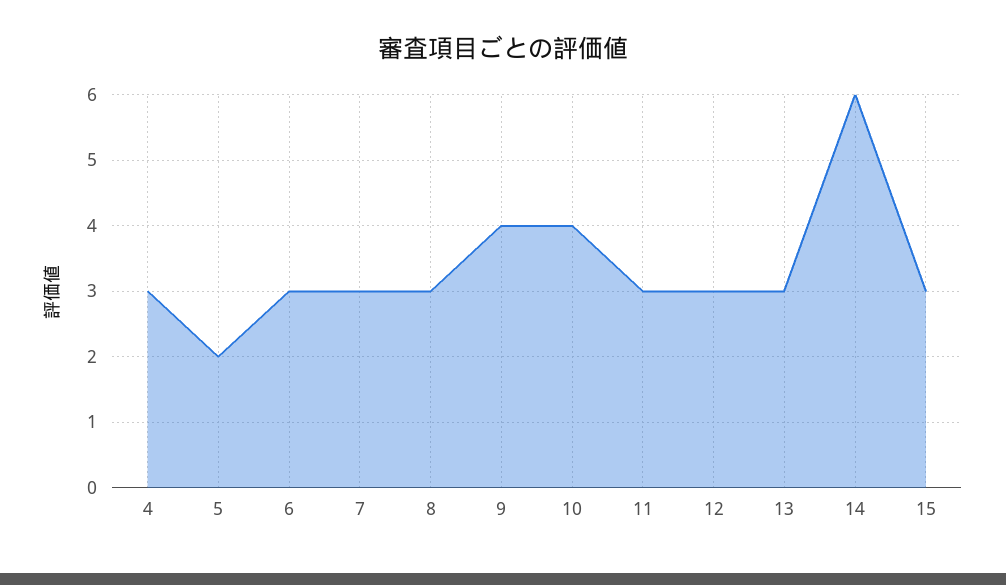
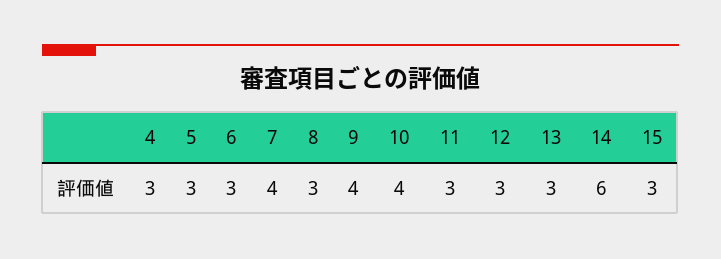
  {
    "4": 3,
-   "5": 2,
+   "5": 3,
    "6": 3,
-   "7": 3,
+   "7": 4,
    "8": 3,
    "9": 4,
    "10": 4,
    "11": 3,
    "12": 3,
    "13": 3,
    "14": 6,
    "15": 3
  }

